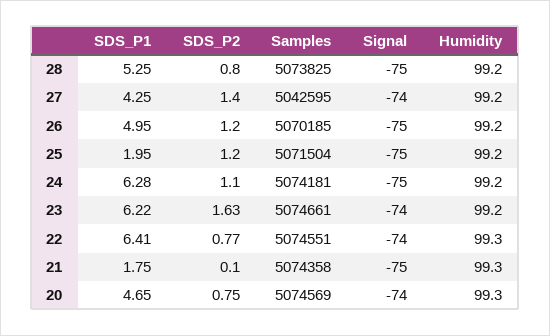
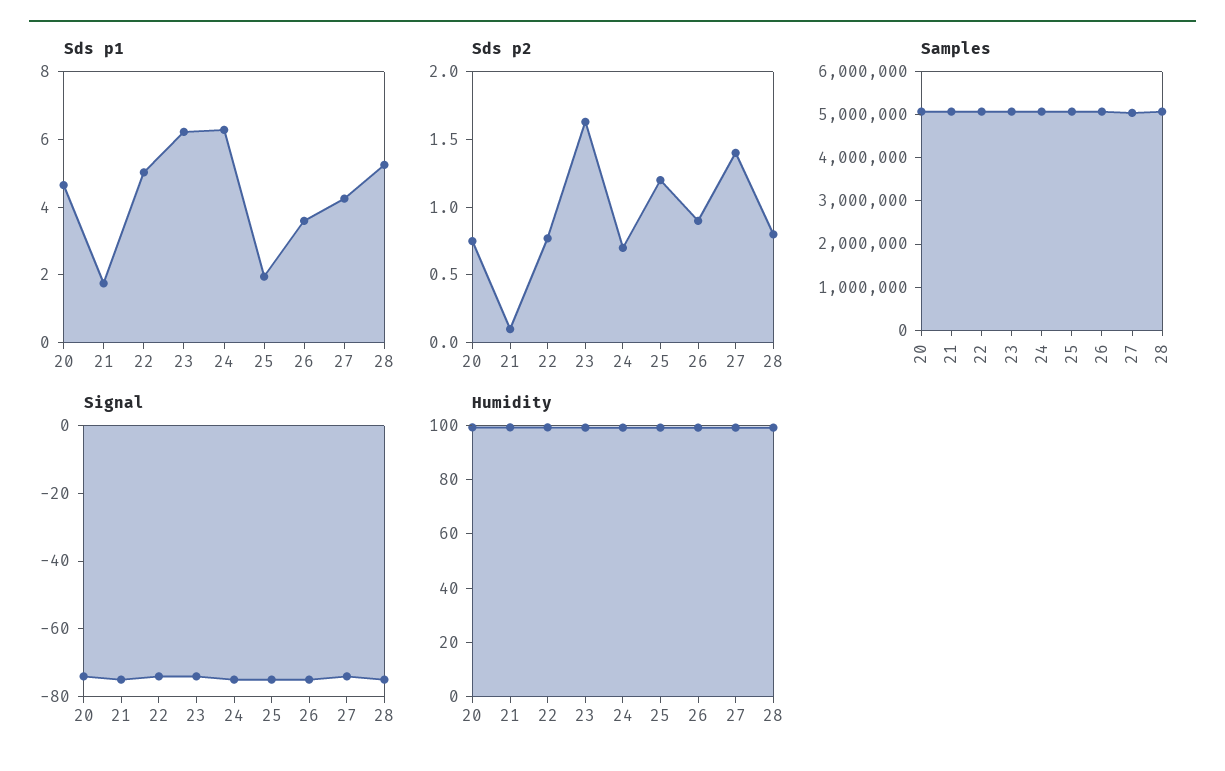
  {
    "SDS_P1": {
      "28": 5.25,
      "27": 4.25,
-     "26": 4.95,
+     "26": 3.5,
      "25": 1.95,
      "24": 6.28,
      "23": 6.22,
-     "22": 6.41,
+     "22": 5,
      "21": 1.75,
      "20": 4.65
    },
    "SDS_P2": {
      "28": 0.8,
      "27": 1.4,
-     "26": 1.2,
+     "26": 0.9,
      "25": 1.2,
-     "24": 1.1,
+     "24": 0.7,
      "23": 1.63,
      "22": 0.77,
      "21": 0.1,
      "20": 0.75
    },
    "Samples": {
      "28": 5073825,
      "27": 5042595,
      "26": 5070185,
      "25": 5071504,
      "24": 5074181,
      "23": 5074661,
      "22": 5074551,
      "21": 5074358,
      "20": 5074569
    },
    "Signal": {
      "28": -75,
      "27": -74,
      "26": -75,
      "25": -75,
      "24": -75,
      "23": -74,
      "22": -74,
      "21": -75,
      "20": -74
    },
    "Humidity": {
      "28": 99.2,
      "27": 99.2,
      "26": 99.2,
      "25": 99.2,
      "24": 99.2,
      "23": 99.2,
      "22": 99.3,
      "21": 99.3,
      "20": 99.3
    }
  }

